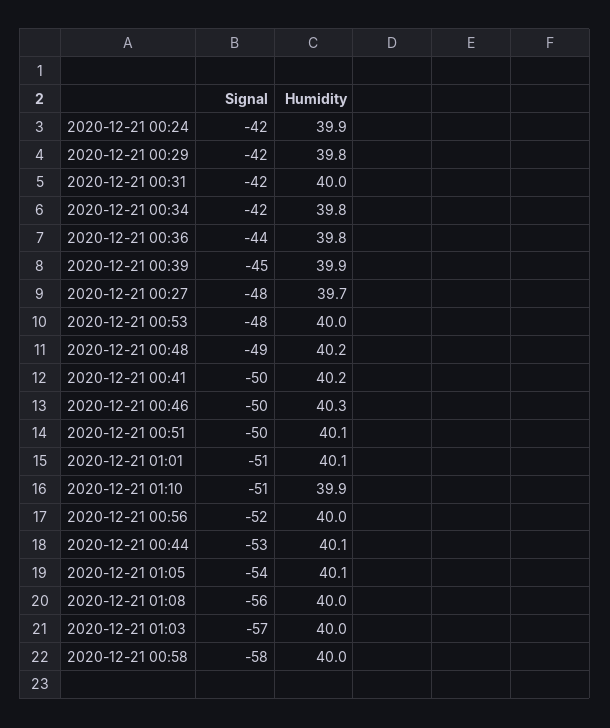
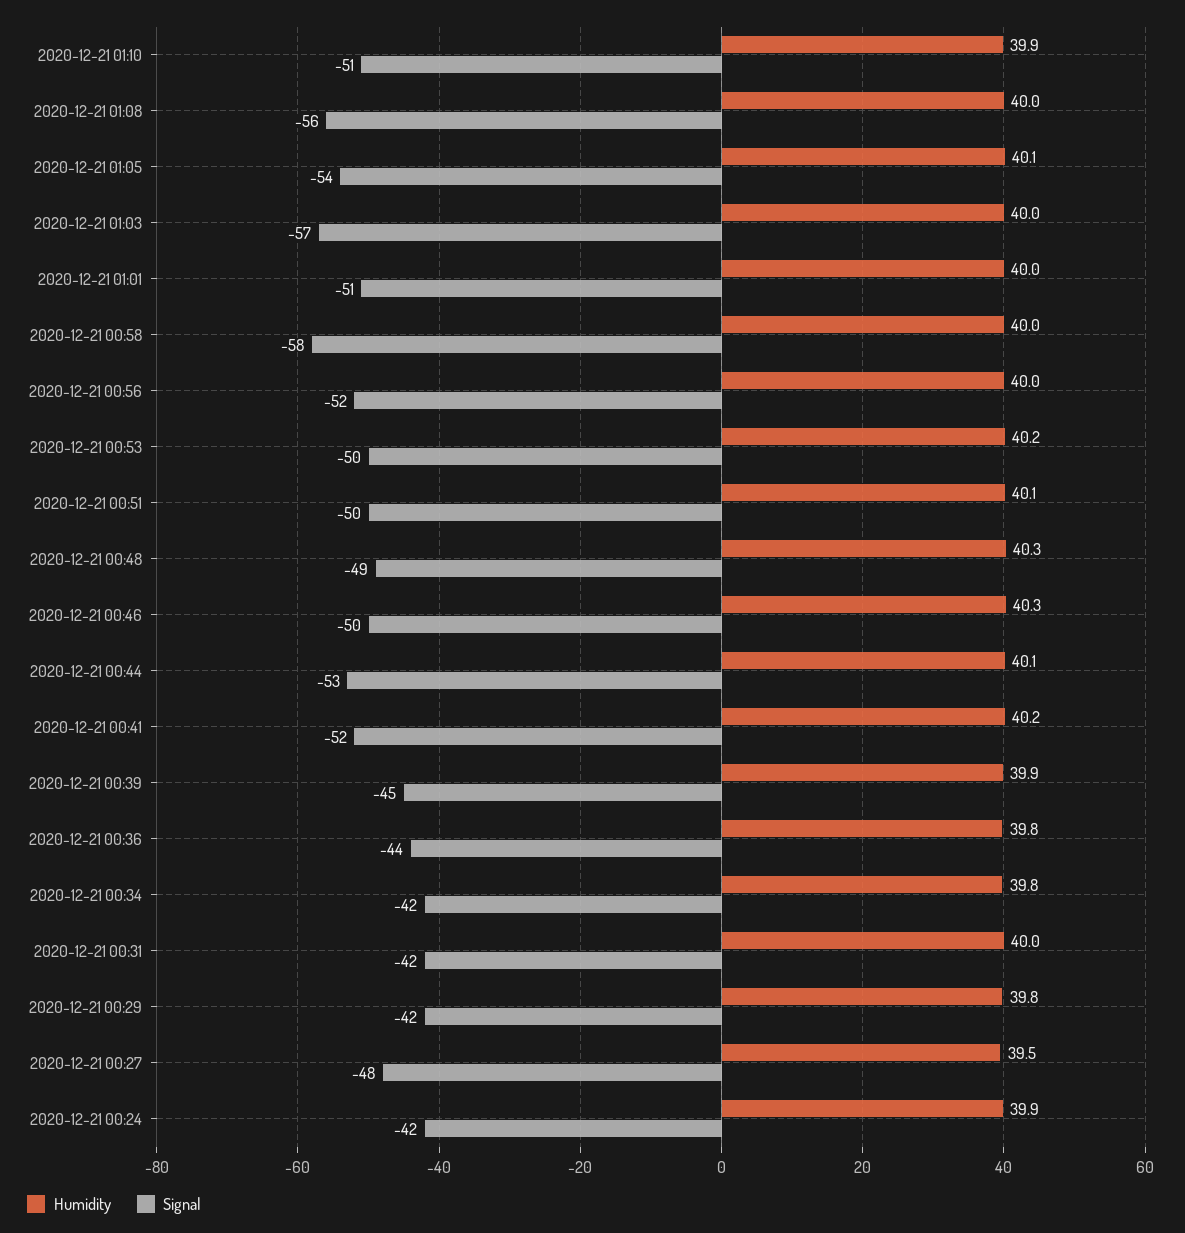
  {
    "Signal": {
      "2020-12-21 00:24": -42,
      "2020-12-21 00:29": -42,
      "2020-12-21 00:31": -42,
      "2020-12-21 00:34": -42,
      "2020-12-21 00:36": -44,
      "2020-12-21 00:39": -45,
      "2020-12-21 00:27": -48,
-     "2020-12-21 00:53": -48,
+     "2020-12-21 00:53": -50,
      "2020-12-21 00:48": -49,
-     "2020-12-21 00:41": -50,
+     "2020-12-21 00:41": -52,
      "2020-12-21 00:46": -50,
      "2020-12-21 00:51": -50,
      "2020-12-21 01:01": -51,
      "2020-12-21 01:10": -51,
      "2020-12-21 00:56": -52,
      "2020-12-21 00:44": -53,
      "2020-12-21 01:05": -54,
      "2020-12-21 01:08": -56,
      "2020-12-21 01:03": -57,
      "2020-12-21 00:58": -58
    },
    "Humidity": {
      "2020-12-21 00:24": 39.9,
      "2020-12-21 00:29": 39.8,
      "2020-12-21 00:31": 40,
      "2020-12-21 00:34": 39.8,
      "2020-12-21 00:36": 39.8,
      "2020-12-21 00:39": 39.9,
-     "2020-12-21 00:27": 39.7,
+     "2020-12-21 00:27": 39.5,
-     "2020-12-21 00:53": 40,
+     "2020-12-21 00:53": 40.2,
-     "2020-12-21 00:48": 40.2,
+     "2020-12-21 00:48": 40.3,
      "2020-12-21 00:41": 40.2,
      "2020-12-21 00:46": 40.3,
      "2020-12-21 00:51": 40.1,
-     "2020-12-21 01:01": 40.1,
+     "2020-12-21 01:01": 40,
      "2020-12-21 01:10": 39.9,
      "2020-12-21 00:56": 40,
      "2020-12-21 00:44": 40.1,
      "2020-12-21 01:05": 40.1,
      "2020-12-21 01:08": 40,
      "2020-12-21 01:03": 40,
      "2020-12-21 00:58": 40
    }
  }

